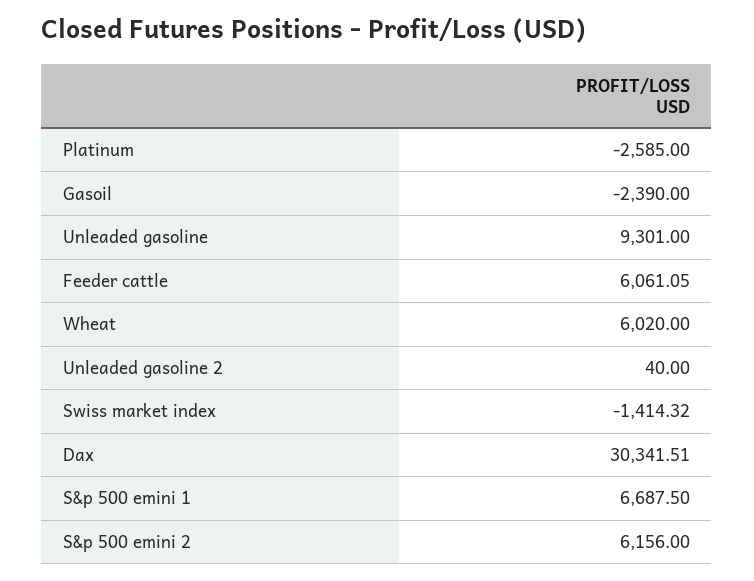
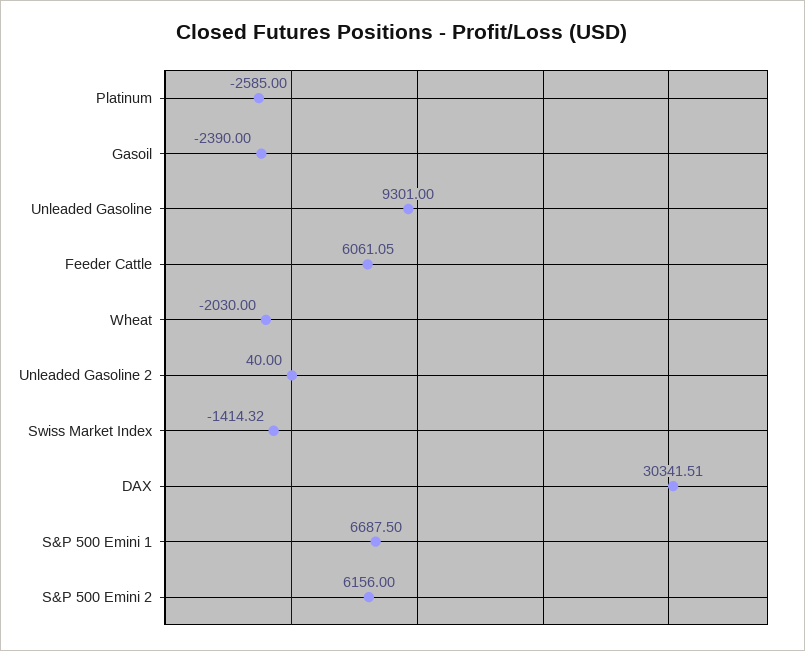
  {
    "Platinum": -2585,
    "Gasoil": -2390,
    "Unleaded gasoline": 9301,
    "Feeder cattle": 6061.05,
-   "Wheat": 6020,
+   "Wheat": -2030,
    "Unleaded gasoline 2": 40,
    "Swiss market index": -1414.32,
    "Dax": 30341.51,
    "S&p 500 emini 1": 6687.5,
    "S&p 500 emini 2": 6156
  }

